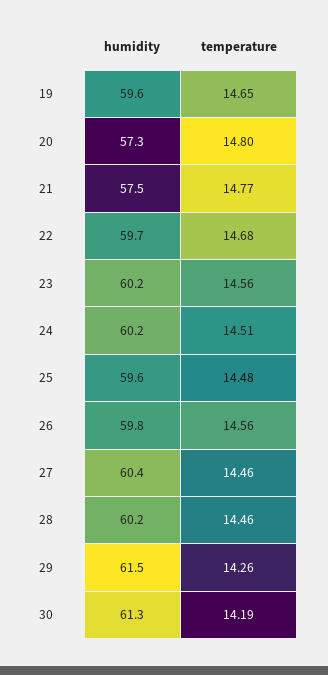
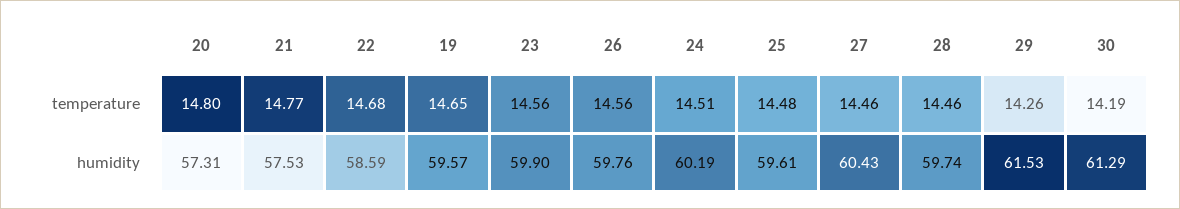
  {
    "humidity": {
      "19": 59.57,
      "20": 57.31,
      "21": 57.53,
-     "22": 59.7,
+     "22": 58.59,
-     "23": 60.2,
+     "23": 59.9,
      "24": 60.19,
      "25": 59.61,
      "26": 59.76,
      "27": 60.43,
-     "28": 60.2,
+     "28": 59.74,
      "29": 61.53,
      "30": 61.29
    },
    "temperature": {
      "19": 14.65,
      "20": 14.8,
      "21": 14.77,
      "22": 14.68,
      "23": 14.56,
      "24": 14.51,
      "25": 14.48,
      "26": 14.56,
      "27": 14.46,
      "28": 14.46,
      "29": 14.26,
      "30": 14.19
    }
  }

